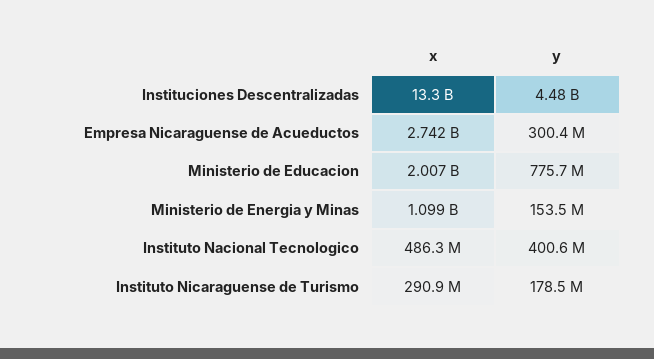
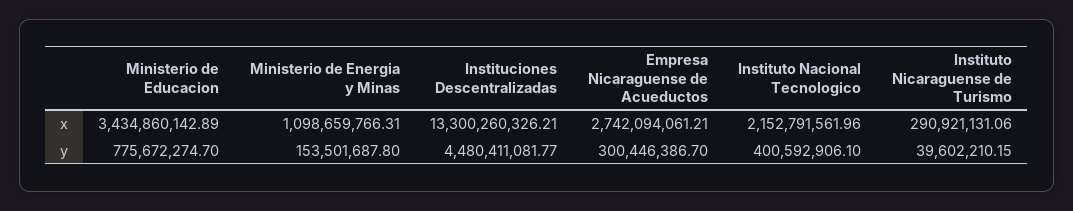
  {
    "x": {
      "Instituciones Descentralizadas": 13300260326.21,
      "Empresa Nicaraguense de Acueductos": 2742094061.21,
-     "Ministerio de Educacion": 2007000000,
+     "Ministerio de Educacion": 3434860142.89,
      "Ministerio de Energia y Minas": 1098659766.31,
-     "Instituto Nacional Tecnologico": 486300000,
+     "Instituto Nacional Tecnologico": 2152791561.96,
      "Instituto Nicaraguense de Turismo": 290921131.06
    },
    "y": {
      "Instituciones Descentralizadas": 4480411081.77,
      "Empresa Nicaraguense de Acueductos": 300446386.7,
      "Ministerio de Educacion": 775672274.7,
      "Ministerio de Energia y Minas": 153501687.8,
      "Instituto Nacional Tecnologico": 400592906.1,
-     "Instituto Nicaraguense de Turismo": 178500000
+     "Instituto Nicaraguense de Turismo": 39602210.15
    }
  }

